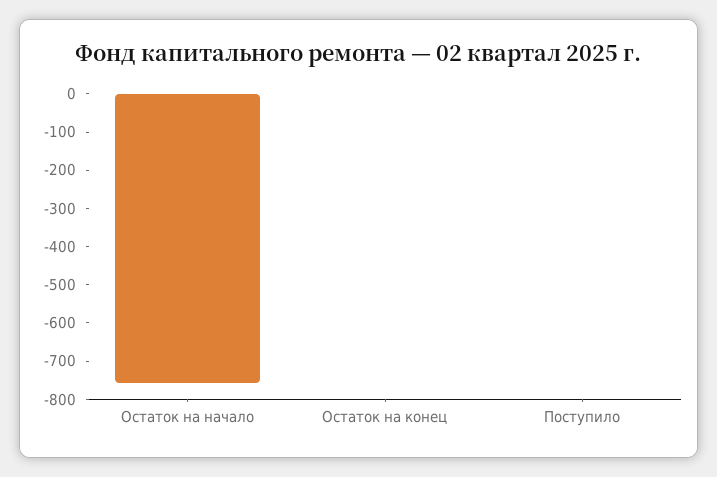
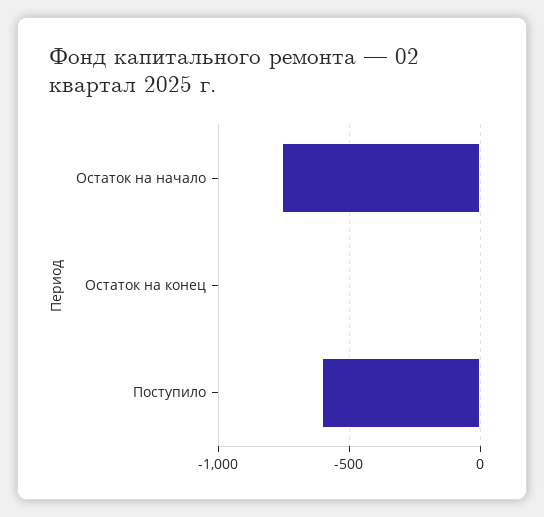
  {
    "Остаток на начало": -750,
    "Остаток на конец": 0,
-   "Поступило": 0
+   "Поступило": -600
  }

